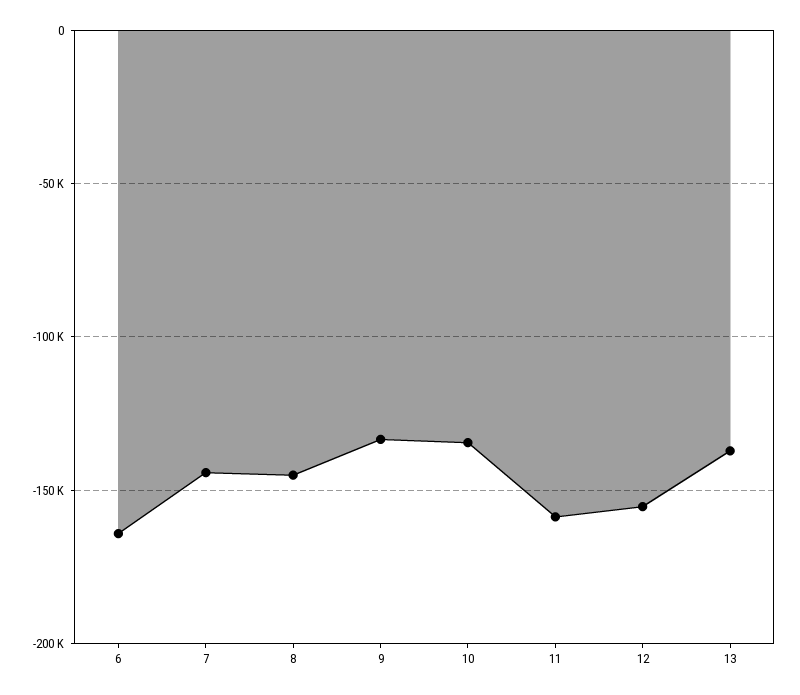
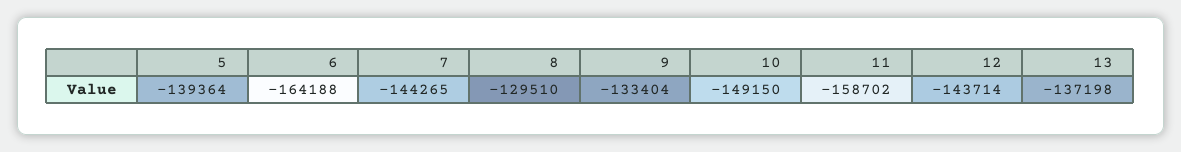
  {
    "6": -164188,
    "7": -144265,
-   "8": -145000,
+   "8": -129510,
    "9": -133404,
-   "10": -135000,
+   "10": -149150,
    "11": -158702,
-   "12": -155000,
+   "12": -143714,
-   "13": -137198
+   "13": -137198,
+   "5": -139364
  }

